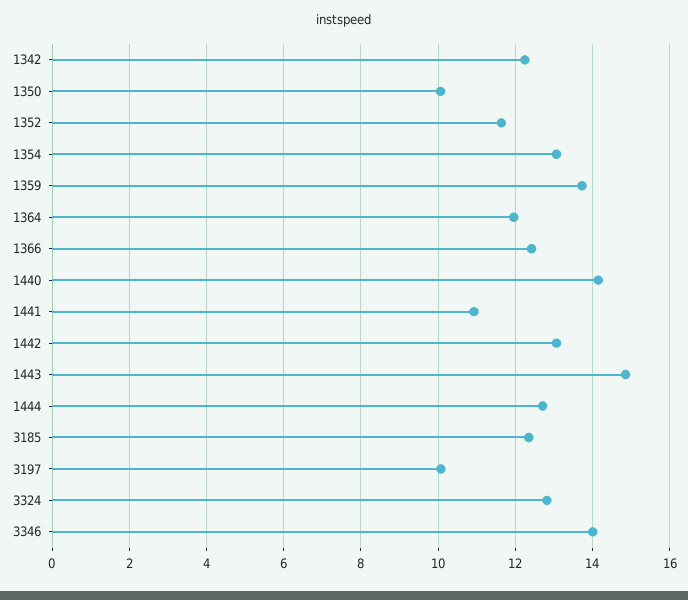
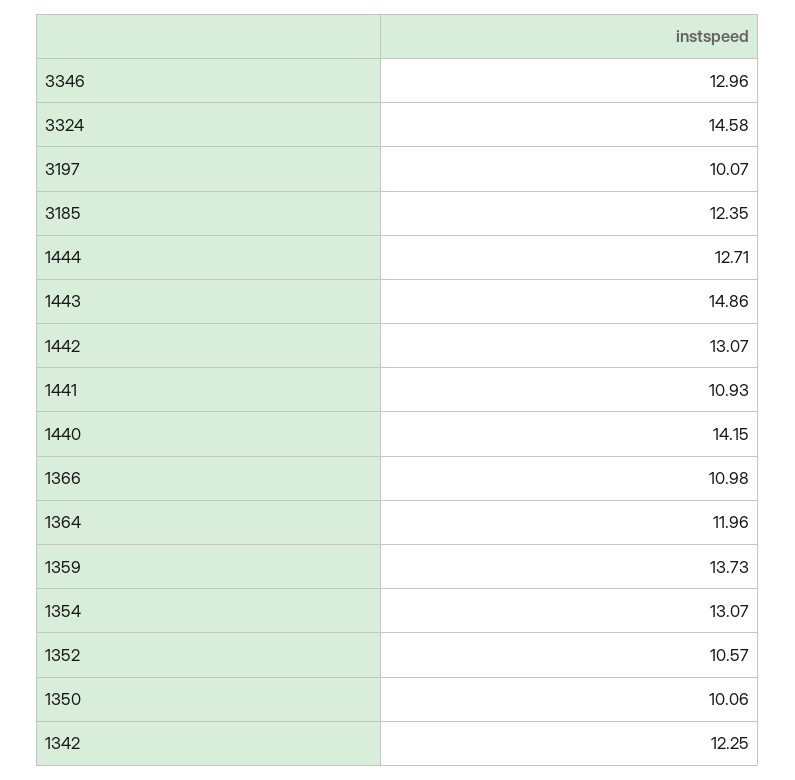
  {
    "1342": 12.25,
    "1350": 10.06,
-   "1352": 11.6,
+   "1352": 10.57,
    "1354": 13.07,
    "1359": 13.73,
    "1364": 11.96,
-   "1366": 12.4,
+   "1366": 10.98,
    "1440": 14.15,
    "1441": 10.93,
    "1442": 13.07,
    "1443": 14.86,
    "1444": 12.71,
    "3185": 12.35,
    "3197": 10.07,
-   "3324": 12.8,
+   "3324": 14.58,
-   "3346": 14
+   "3346": 12.96
  }

